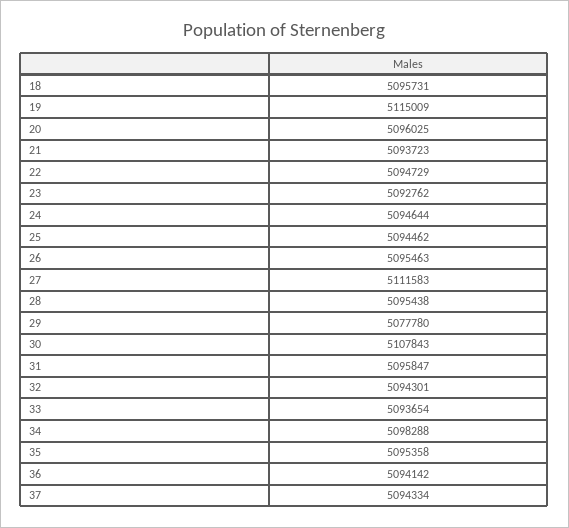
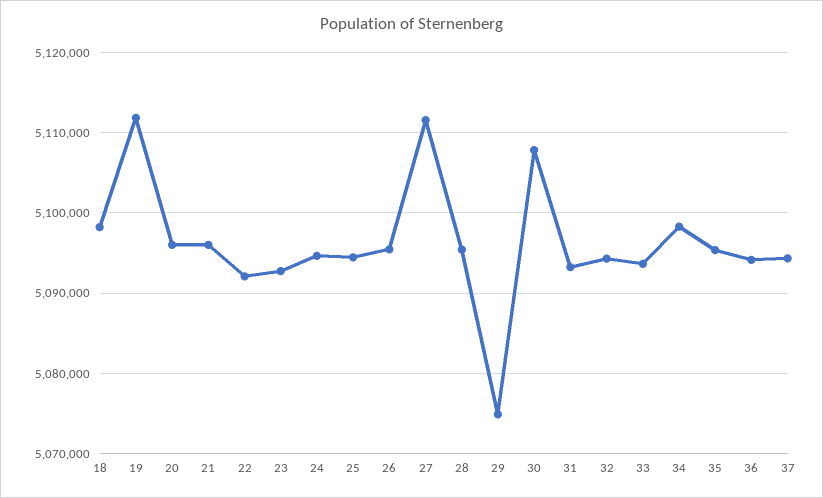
  {
-   "18": 5095731,
+   "18": 5098000,
-   "19": 5115009,
+   "19": 5112000,
    "20": 5096025,
-   "21": 5093723,
+   "21": 5096000,
-   "22": 5094729,
+   "22": 5092000,
    "23": 5092762,
    "24": 5094644,
    "25": 5094462,
    "26": 5095463,
    "27": 5111583,
    "28": 5095438,
-   "29": 5077780,
+   "29": 5075000,
    "30": 5107843,
-   "31": 5095847,
+   "31": 5093000,
    "32": 5094301,
    "33": 5093654,
    "34": 5098288,
    "35": 5095358,
    "36": 5094142,
    "37": 5094334
  }

